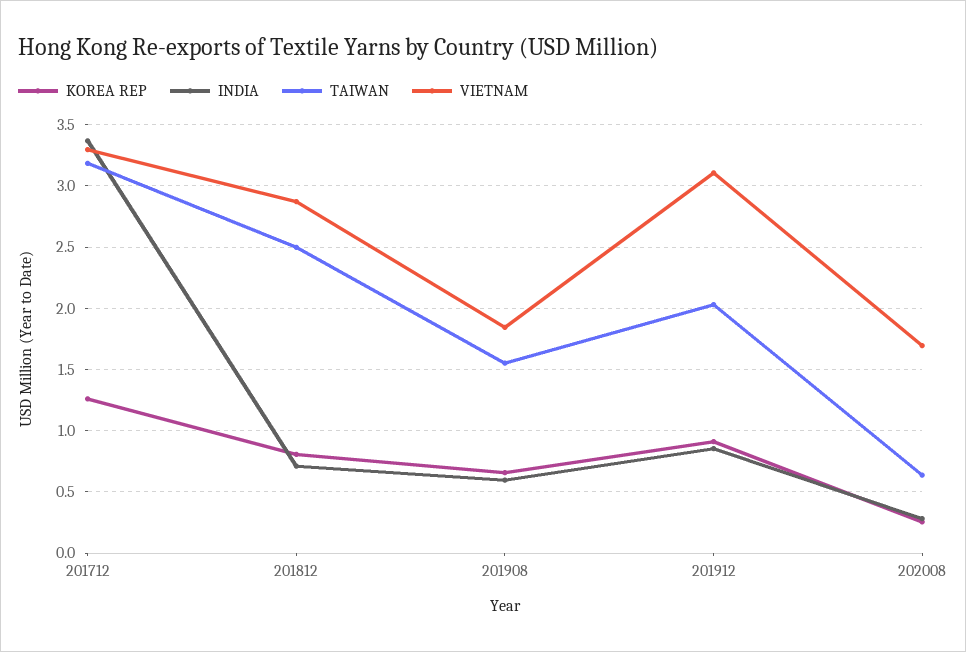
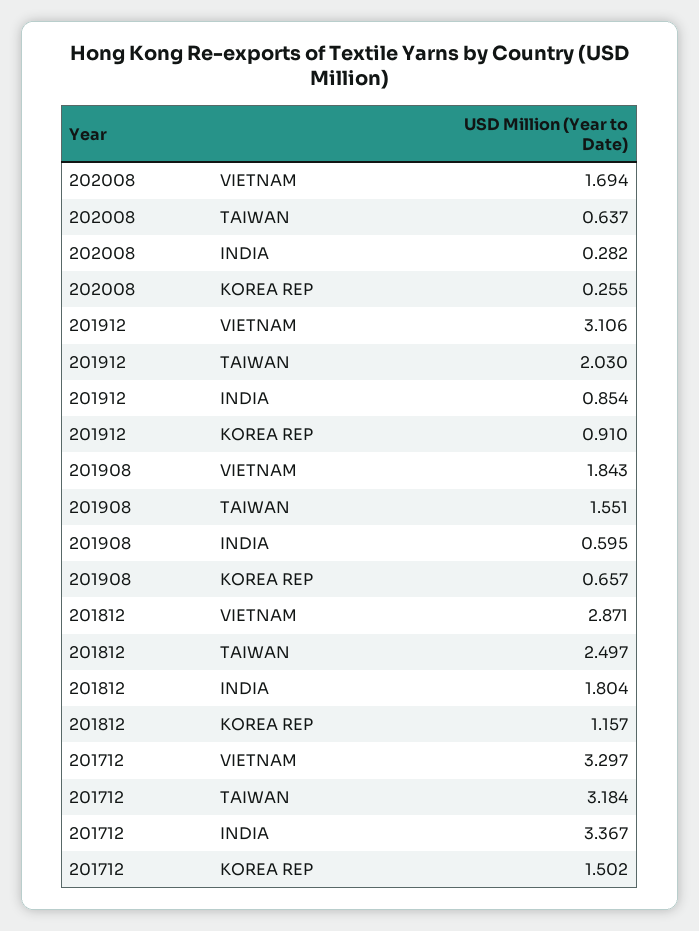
  {
    "KOREA REP": {
-     "201712": 1.25,
+     "201712": 1.502,
-     "201812": 0.8,
+     "201812": 1.157,
      "201908": 0.657,
      "201912": 0.91,
      "202008": 0.255
    },
    "INDIA": {
      "201712": 3.367,
-     "201812": 0.7,
+     "201812": 1.804,
      "201908": 0.595,
      "201912": 0.854,
      "202008": 0.282
    },
    "TAIWAN": {
      "201712": 3.184,
      "201812": 2.497,
      "201908": 1.551,
      "201912": 2.03,
      "202008": 0.637
    },
    "VIETNAM": {
      "201712": 3.297,
      "201812": 2.871,
      "201908": 1.843,
      "201912": 3.106,
      "202008": 1.694
    }
  }

